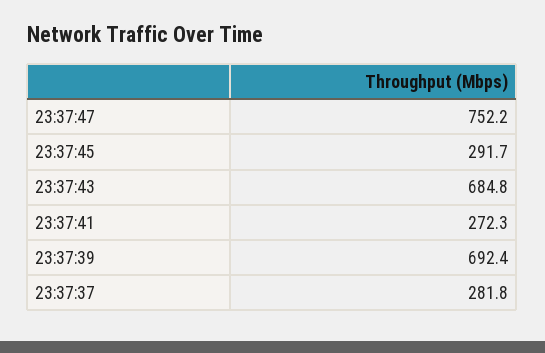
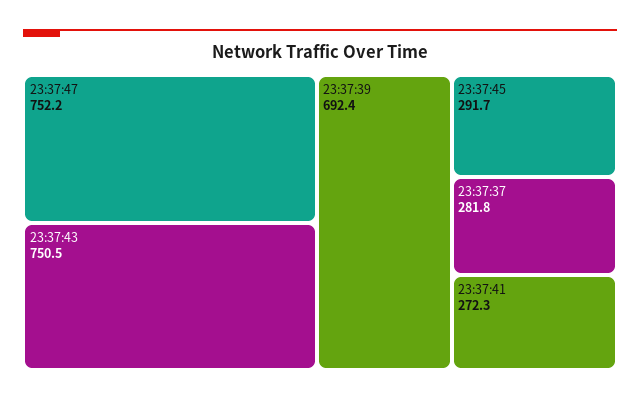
  {
    "23:37:47": 752.2,
    "23:37:45": 291.7,
-   "23:37:43": 684.8,
+   "23:37:43": 750.5,
    "23:37:41": 272.3,
    "23:37:39": 692.4,
    "23:37:37": 281.8
  }

